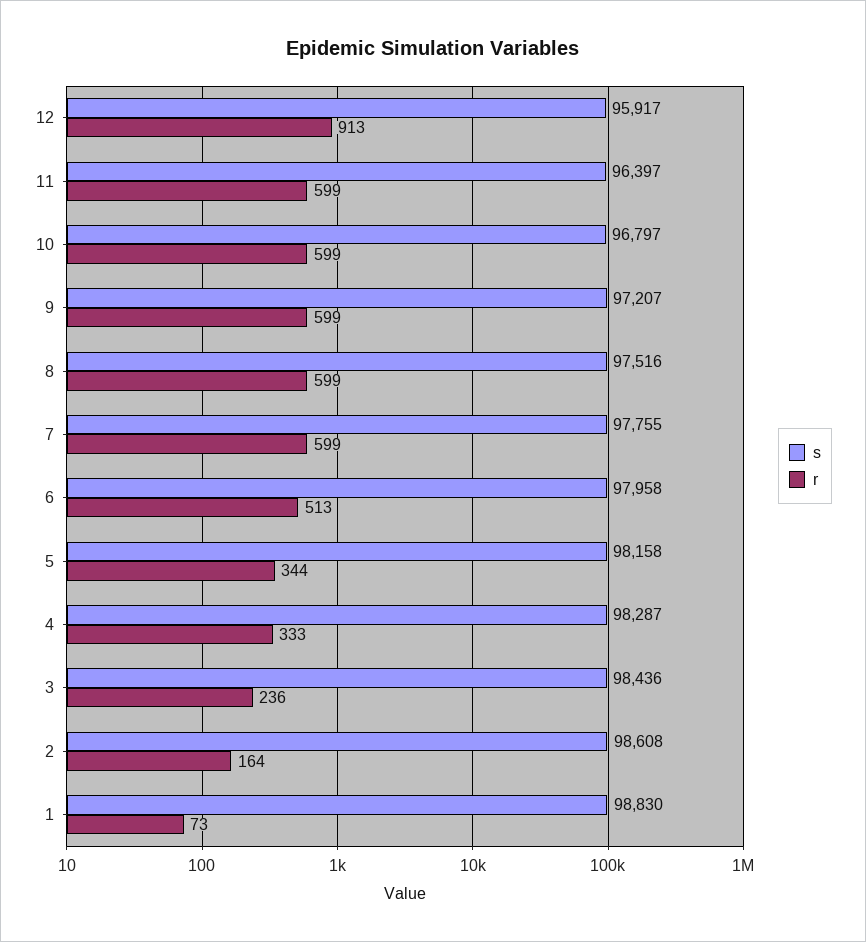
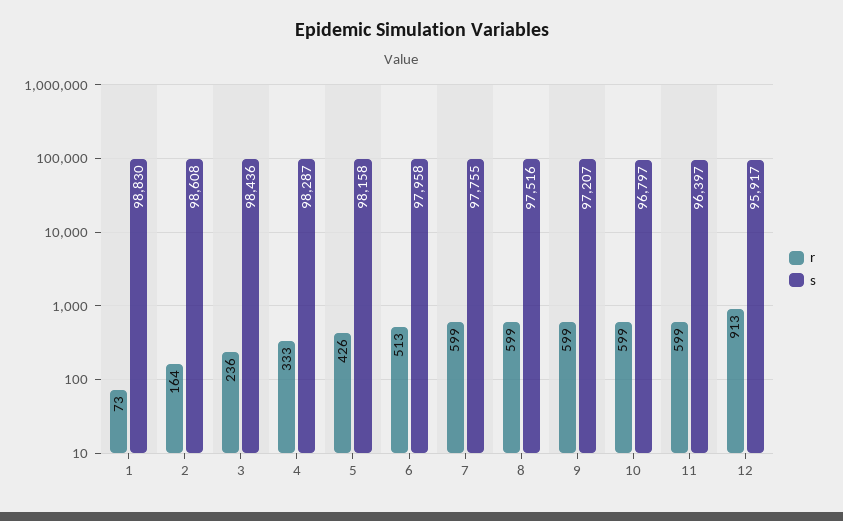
  {
    "s": {
      "12": 95917,
      "11": 96397,
      "10": 96797,
      "9": 97207,
      "8": 97516,
      "7": 97755,
      "6": 97958,
      "5": 98158,
      "4": 98287,
      "3": 98436,
      "2": 98608,
      "1": 98830
    },
    "r": {
      "12": 913,
      "11": 599,
      "10": 599,
      "9": 599,
      "8": 599,
      "7": 599,
      "6": 513,
-     "5": 344,
+     "5": 426,
      "4": 333,
      "3": 236,
      "2": 164,
      "1": 73
    }
  }

